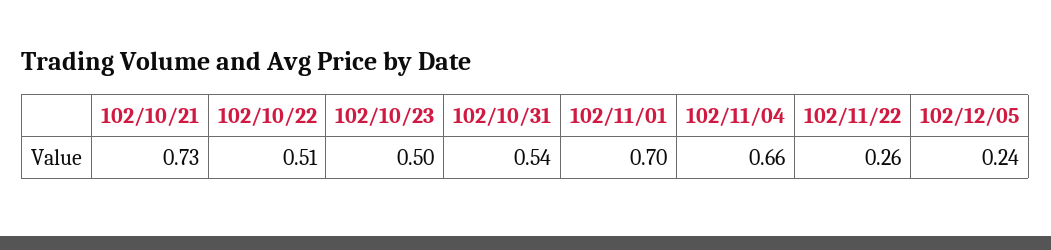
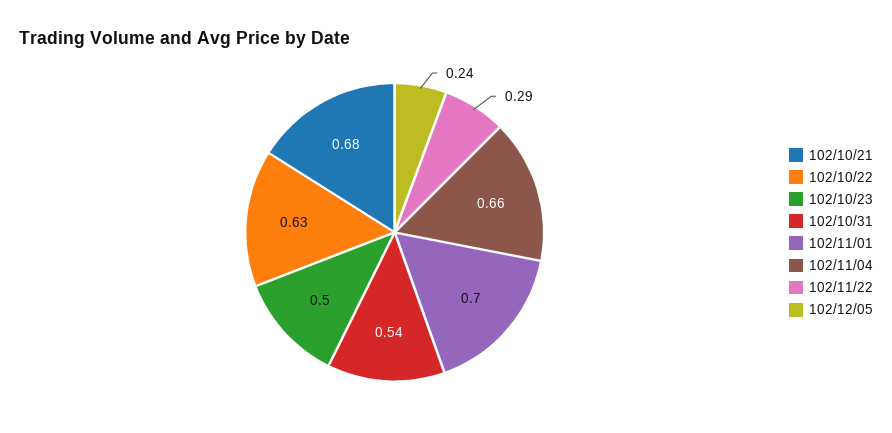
  {
-   "102/10/21": 0.73,
+   "102/10/21": 0.68,
-   "102/10/22": 0.51,
+   "102/10/22": 0.63,
    "102/10/23": 0.5,
    "102/10/31": 0.54,
    "102/11/01": 0.7,
    "102/11/04": 0.66,
-   "102/11/22": 0.26,
+   "102/11/22": 0.29,
    "102/12/05": 0.24
  }

